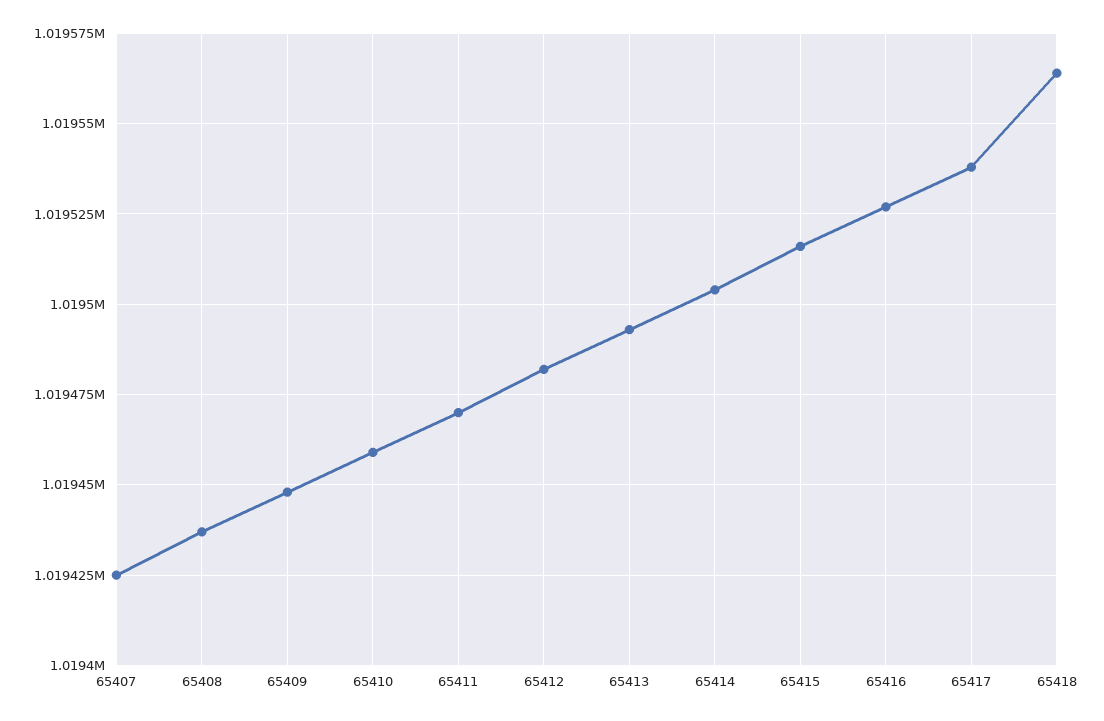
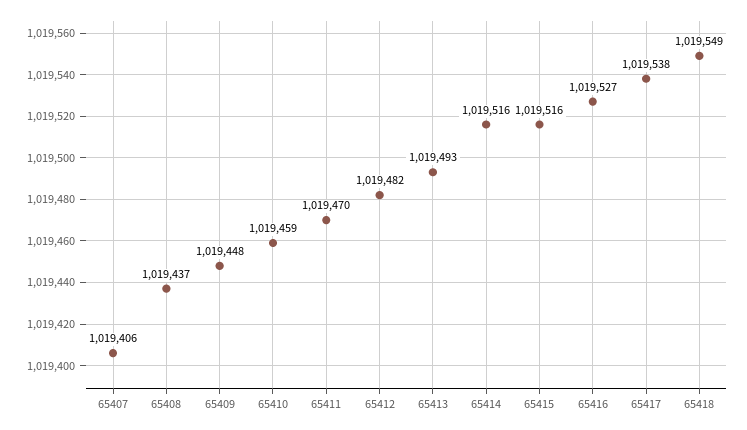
  {
-   "65407": 1019425,
+   "65407": 1019406,
    "65408": 1019437,
    "65409": 1019448,
    "65410": 1019459,
    "65411": 1019470,
    "65412": 1019482,
    "65413": 1019493,
-   "65414": 1019505,
+   "65414": 1019516,
    "65415": 1019516,
    "65416": 1019527,
    "65417": 1019538,
-   "65418": 1019565
+   "65418": 1019549
  }

